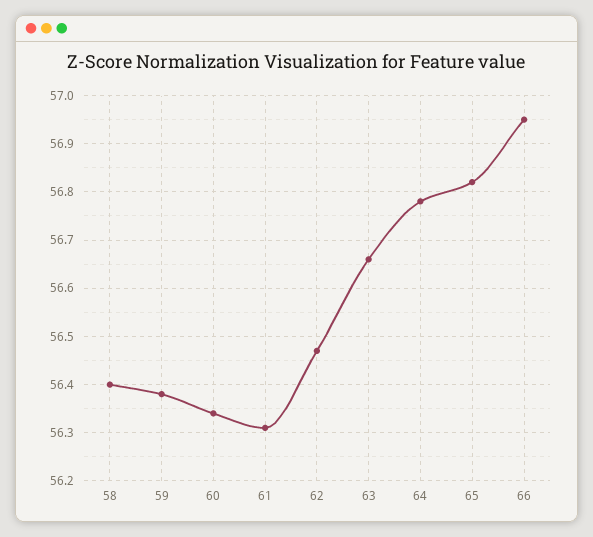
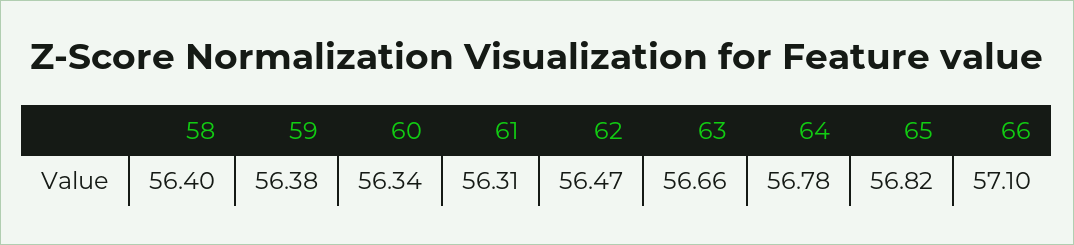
  {
    "58": 56.4,
    "59": 56.38,
    "60": 56.34,
    "61": 56.31,
    "62": 56.47,
    "63": 56.66,
    "64": 56.78,
    "65": 56.82,
-   "66": 56.95
+   "66": 57.1
  }

